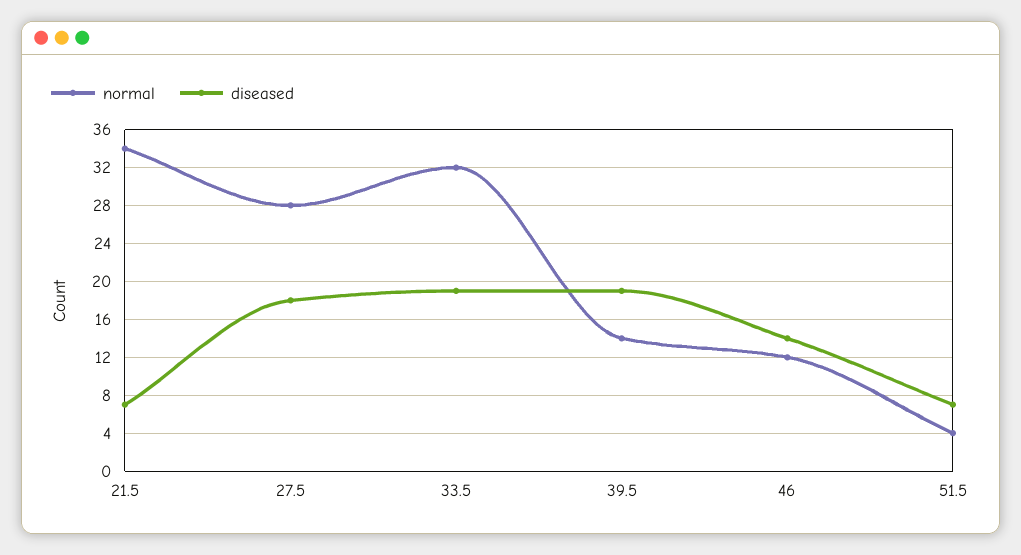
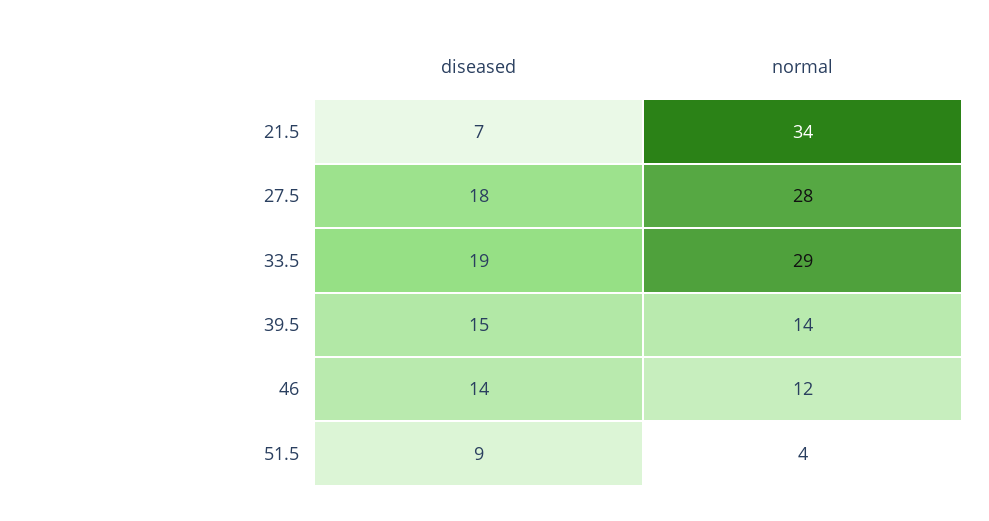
  {
    "normal": {
      "21.5": 34,
      "27.5": 28,
-     "33.5": 32,
+     "33.5": 29,
      "39.5": 14,
      "46": 12,
      "51.5": 4
    },
    "diseased": {
      "21.5": 7,
      "27.5": 18,
      "33.5": 19,
-     "39.5": 19,
+     "39.5": 15,
      "46": 14,
-     "51.5": 7
+     "51.5": 9
    }
  }

